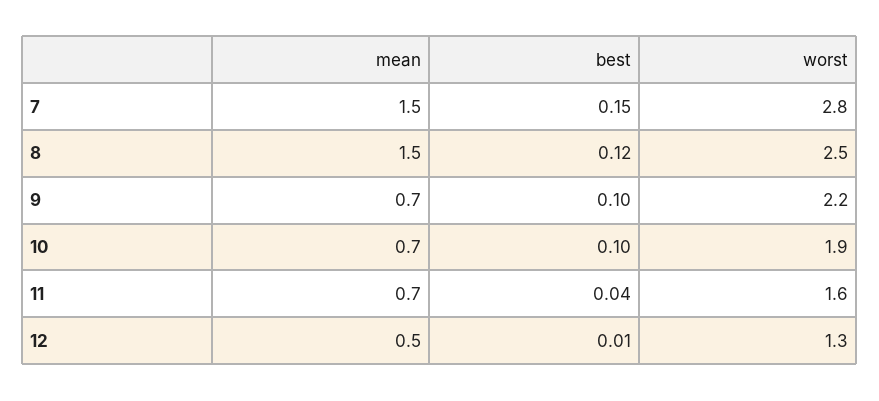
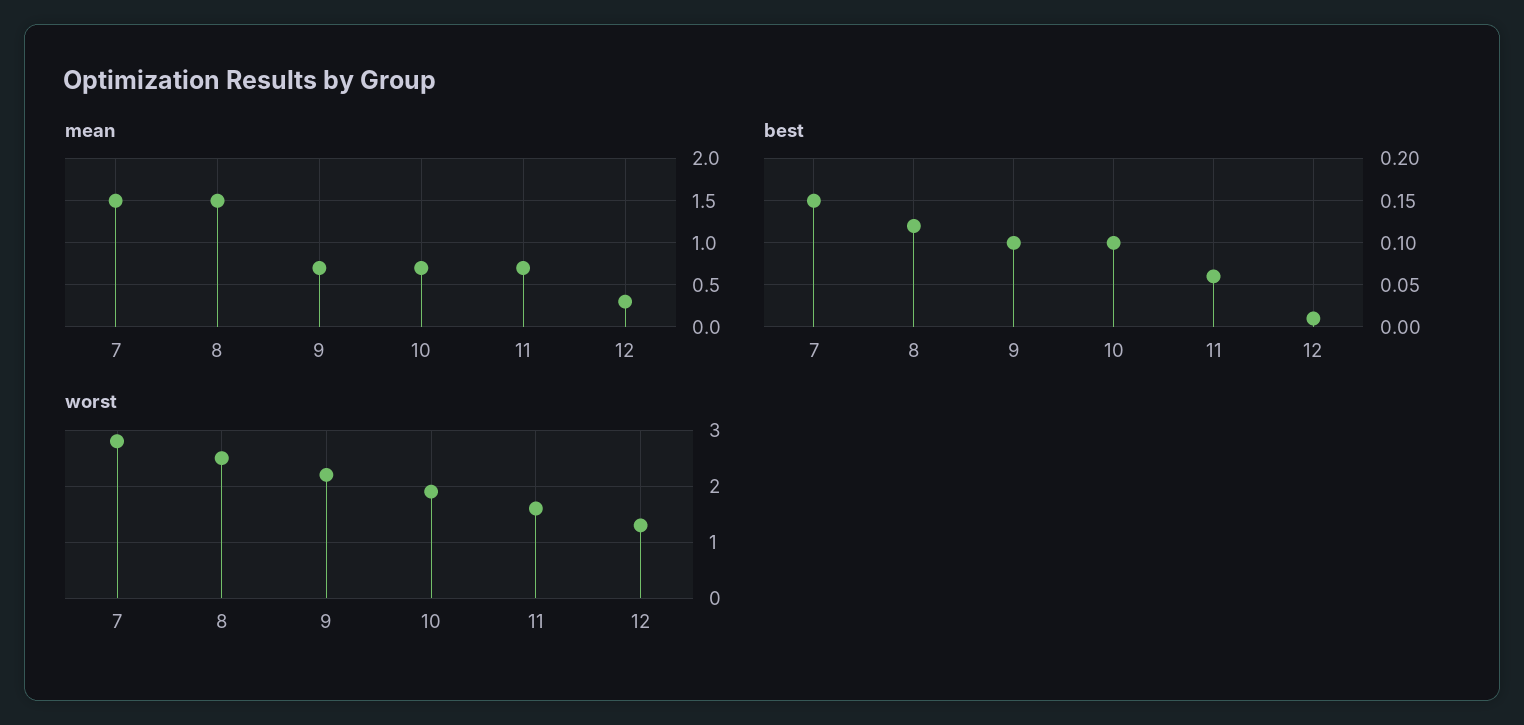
  {
    "mean": {
      "7": 1.5,
      "8": 1.5,
      "9": 0.7,
      "10": 0.7,
      "11": 0.7,
-     "12": 0.5
+     "12": 0.3
    },
    "best": {
      "7": 0.15,
      "8": 0.12,
      "9": 0.1,
      "10": 0.1,
-     "11": 0.04,
+     "11": 0.06,
      "12": 0.01
    },
    "worst": {
      "7": 2.8,
      "8": 2.5,
      "9": 2.2,
      "10": 1.9,
      "11": 1.6,
      "12": 1.3
    }
  }

